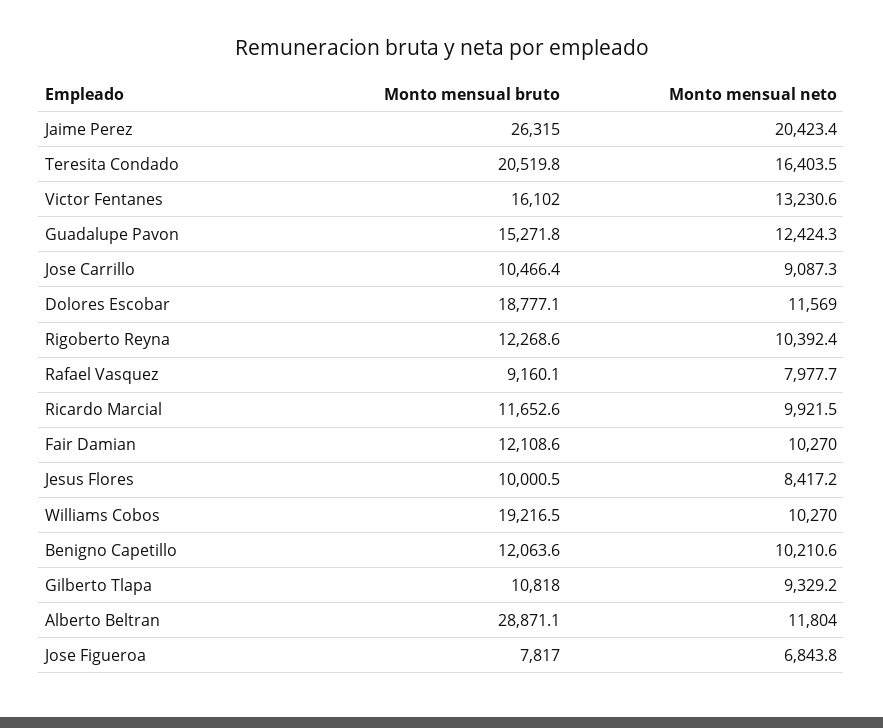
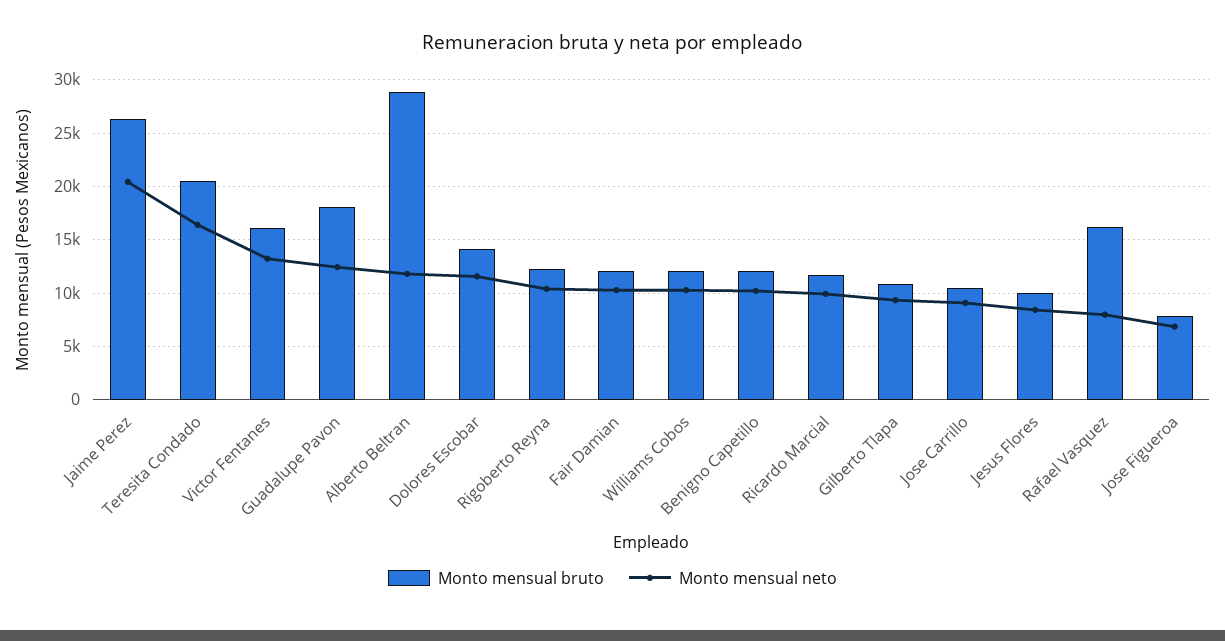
  {
    "Monto mensual bruto": {
      "Jaime Perez": 26315,
      "Teresita Condado": 20519.8,
      "Victor Fentanes": 16102,
-     "Guadalupe Pavon": 15271.8,
+     "Guadalupe Pavon": 18000,
      "Jose Carrillo": 10466.4,
-     "Dolores Escobar": 18777.1,
+     "Dolores Escobar": 14000,
      "Rigoberto Reyna": 12268.6,
-     "Rafael Vasquez": 9160.1,
+     "Rafael Vasquez": 16000,
      "Ricardo Marcial": 11652.6,
      "Fair Damian": 12108.6,
      "Jesus Flores": 10000.5,
-     "Williams Cobos": 19216.5,
+     "Williams Cobos": 12000,
      "Benigno Capetillo": 12063.6,
      "Gilberto Tlapa": 10818,
      "Alberto Beltran": 28871.1,
      "Jose Figueroa": 7817
    },
    "Monto mensual neto": {
      "Jaime Perez": 20423.4,
      "Teresita Condado": 16403.5,
      "Victor Fentanes": 13230.6,
      "Guadalupe Pavon": 12424.3,
      "Jose Carrillo": 9087.3,
      "Dolores Escobar": 11569,
      "Rigoberto Reyna": 10392.4,
      "Rafael Vasquez": 7977.7,
      "Ricardo Marcial": 9921.5,
      "Fair Damian": 10270,
      "Jesus Flores": 8417.2,
      "Williams Cobos": 10270,
      "Benigno Capetillo": 10210.6,
      "Gilberto Tlapa": 9329.2,
      "Alberto Beltran": 11804,
      "Jose Figueroa": 6843.8
    }
  }

